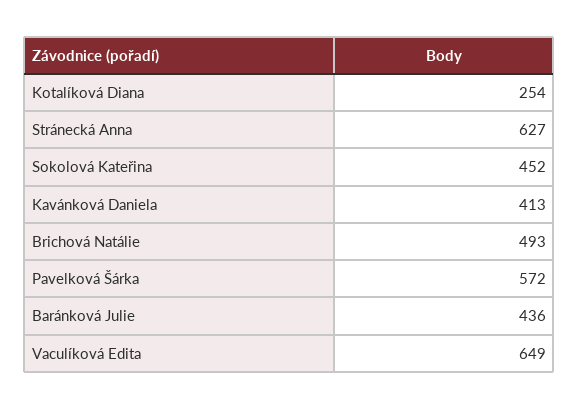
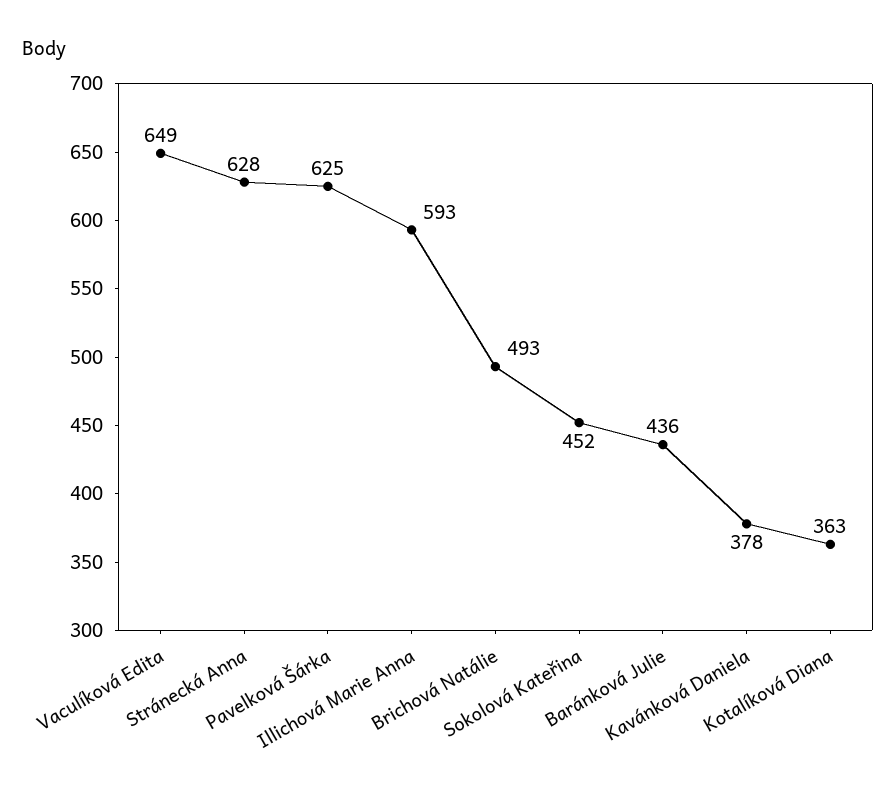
  {
-   "Kotalíková Diana": 254,
+   "Kotalíková Diana": 363,
-   "Stránecká Anna": 627,
+   "Stránecká Anna": 628,
    "Sokolová Kateřina": 452,
-   "Kavánková Daniela": 413,
+   "Kavánková Daniela": 378,
    "Brichová Natálie": 493,
-   "Pavelková Šárka": 572,
+   "Pavelková Šárka": 625,
    "Baránková Julie": 436,
-   "Vaculíková Edita": 649
+   "Vaculíková Edita": 649,
+   "Illichová Marie Anna": 593
  }

